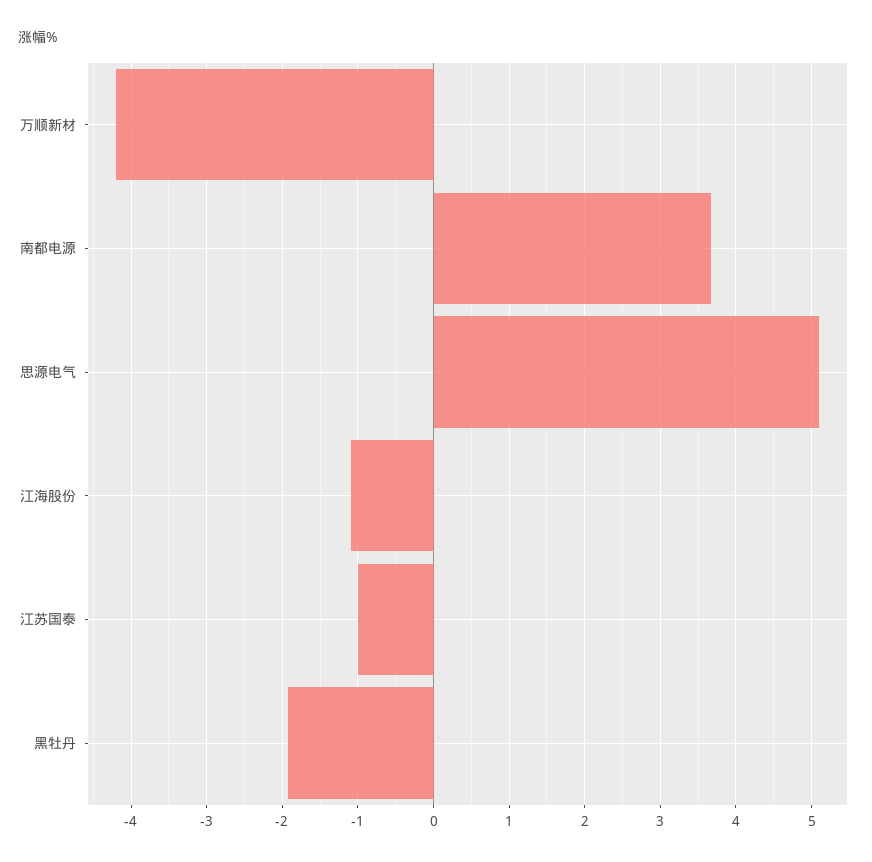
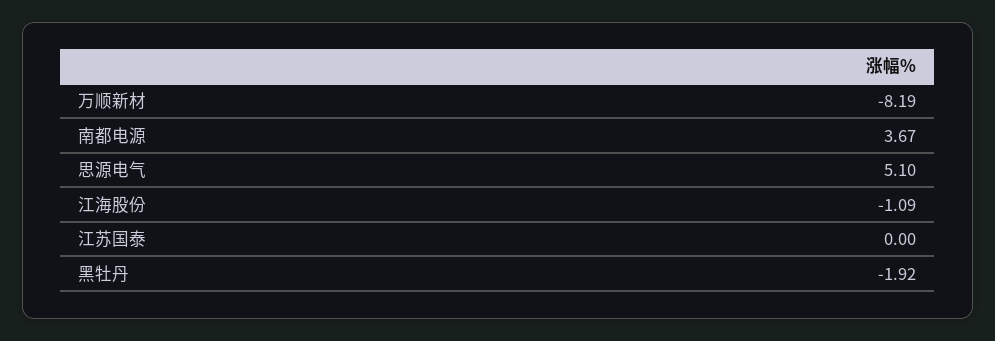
  {
-   "万顺新材": -4.2,
+   "万顺新材": -8.19,
    "南都电源": 3.67,
    "思源电气": 5.1,
    "江海股份": -1.09,
-   "江苏国泰": -1,
+   "江苏国泰": 0,
    "黑牡丹": -1.92
  }

